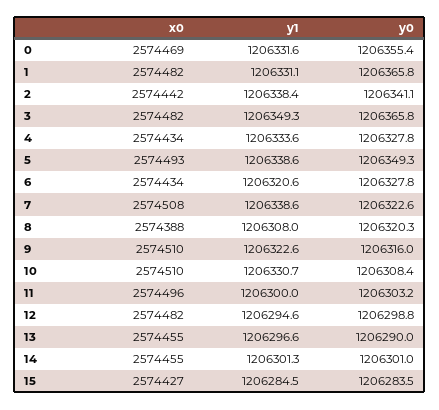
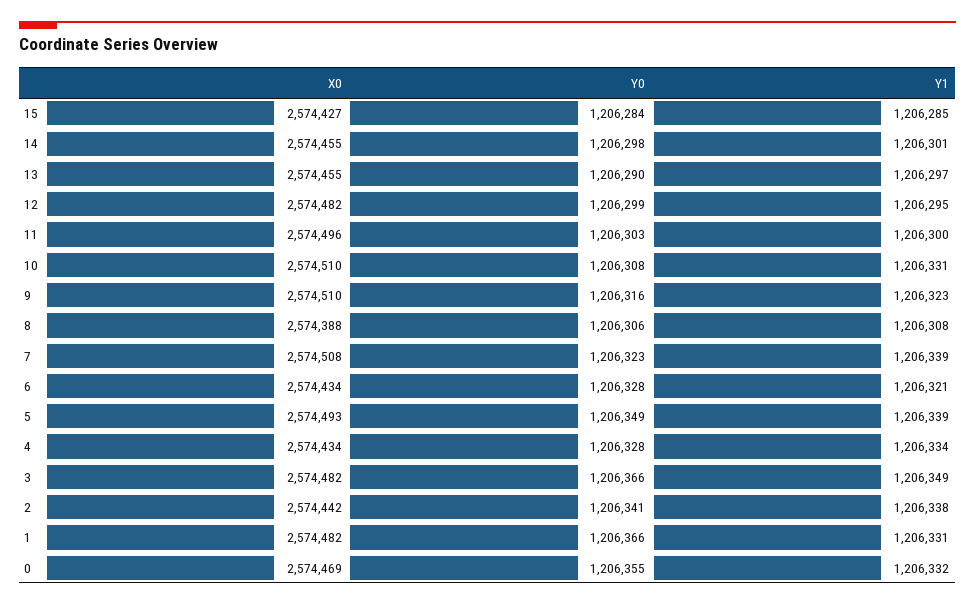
  {
    "x0": {
      "0": 2574469,
      "1": 2574482,
      "2": 2574442,
      "3": 2574482,
      "4": 2574434,
      "5": 2574493,
      "6": 2574434,
      "7": 2574508,
      "8": 2574388,
      "9": 2574510,
      "10": 2574510,
      "11": 2574496,
      "12": 2574482,
      "13": 2574455,
      "14": 2574455,
      "15": 2574427
    },
    "y1": {
      "0": 1206331.6,
      "1": 1206331.1,
      "2": 1206338.4,
      "3": 1206349.3,
      "4": 1206333.6,
      "5": 1206338.6,
      "6": 1206320.6,
      "7": 1206338.6,
      "8": 1206308,
      "9": 1206322.6,
      "10": 1206330.7,
      "11": 1206300,
      "12": 1206294.6,
      "13": 1206296.6,
      "14": 1206301.3,
      "15": 1206284.5
    },
    "y0": {
      "0": 1206355.4,
      "1": 1206365.8,
      "2": 1206341.1,
      "3": 1206365.8,
      "4": 1206327.8,
      "5": 1206349.3,
      "6": 1206327.8,
      "7": 1206322.6,
-     "8": 1206320.3,
+     "8": 1206306,
      "9": 1206316,
      "10": 1206308.4,
      "11": 1206303.2,
      "12": 1206298.8,
      "13": 1206290,
-     "14": 1206301,
+     "14": 1206298,
      "15": 1206283.5
    }
  }

